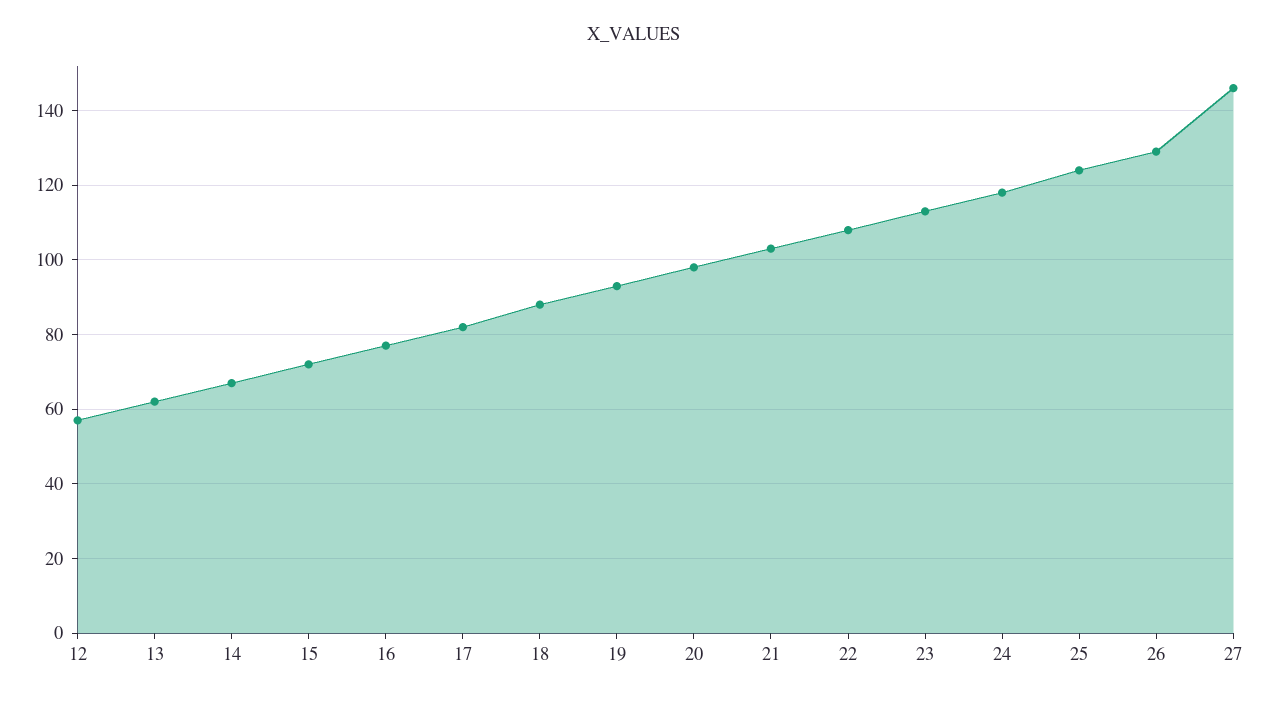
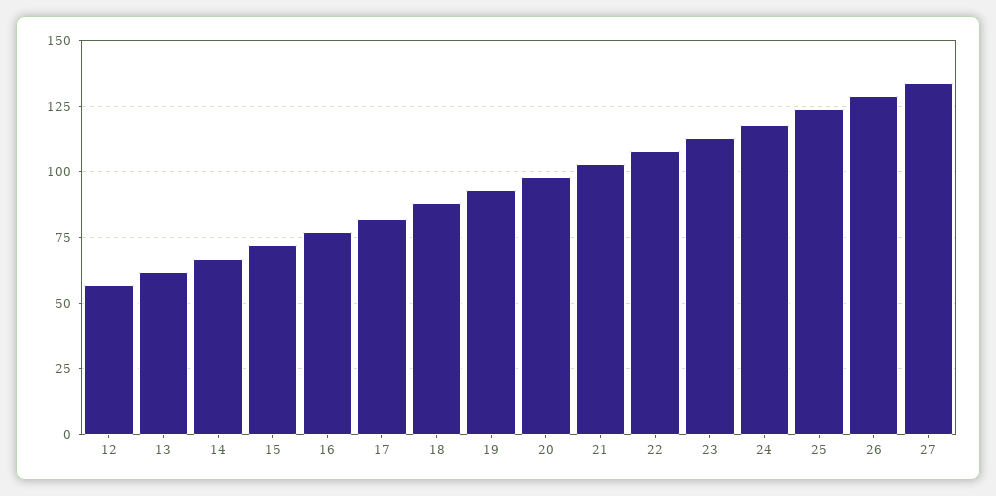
  {
    "12": 55,
    "13": 60,
    "14": 65,
    "15": 70,
    "16": 75,
    "17": 80,
    "18": 90,
    "19": 95,
    "20": 100,
    "21": 105,
    "22": 110,
    "23": 115,
    "24": 120,
    "25": 125,
    "26": 130,
-   "27": 145
+   "27": 135
  }

